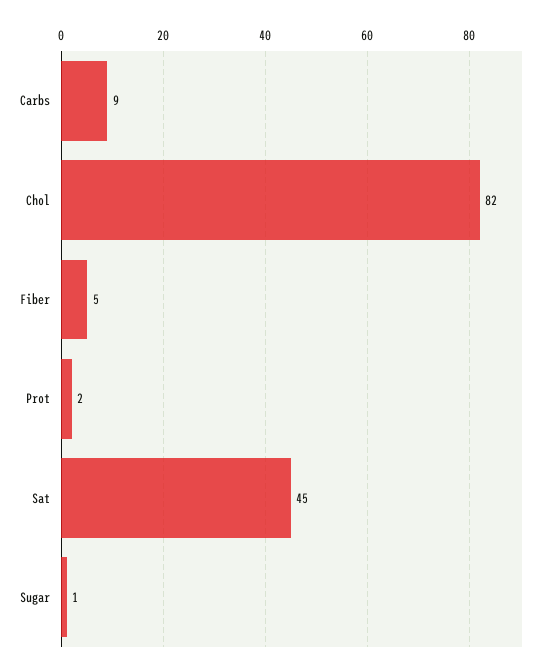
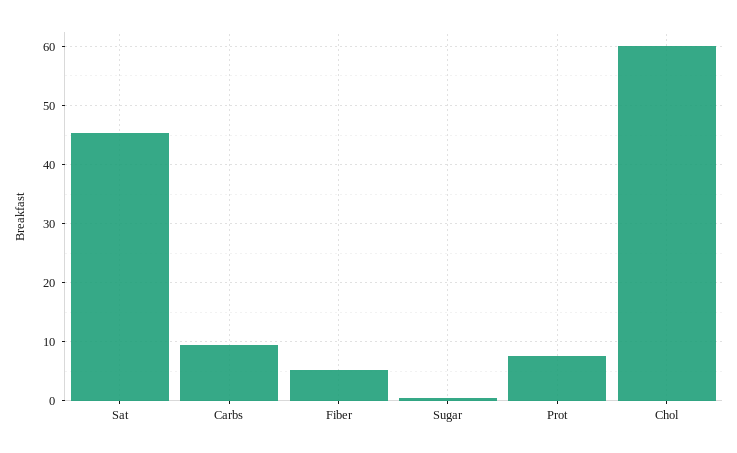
  {
    "Carbs": 9,
-   "Chol": 82,
+   "Chol": 60,
    "Fiber": 5,
-   "Prot": 2,
+   "Prot": 8,
    "Sat": 45,
    "Sugar": 1
  }

